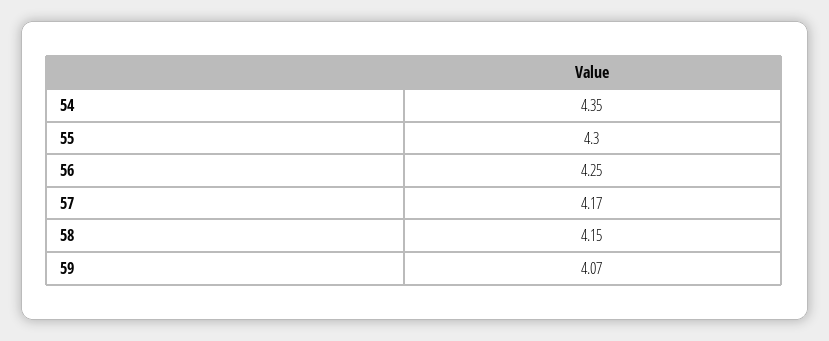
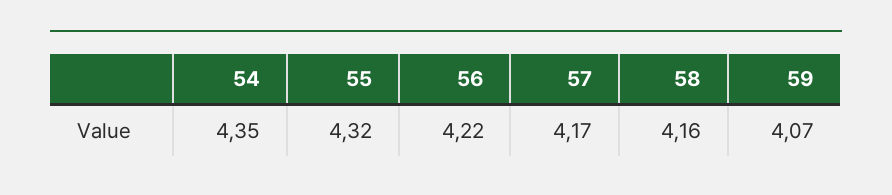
  {
    "54": 4.35,
-   "55": 4.3,
+   "55": 4.32,
-   "56": 4.25,
+   "56": 4.22,
    "57": 4.17,
-   "58": 4.15,
+   "58": 4.16,
    "59": 4.07
  }

